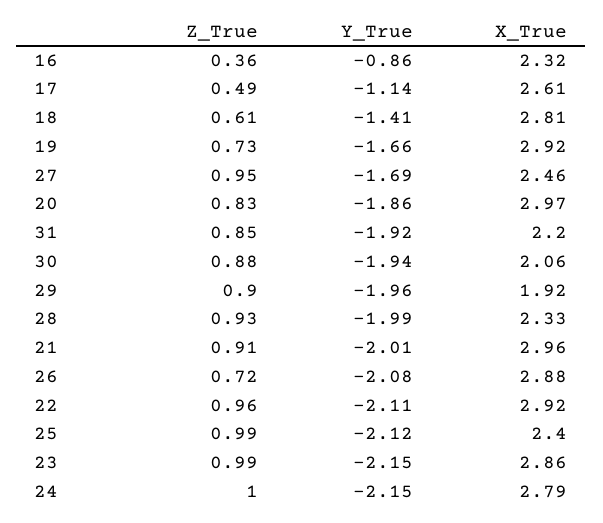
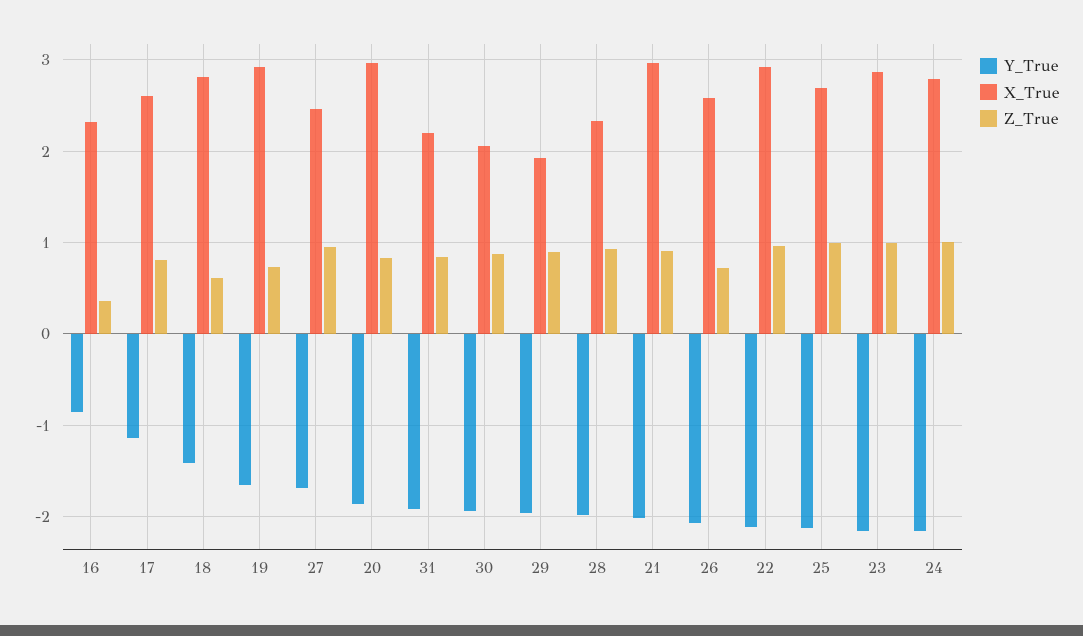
  {
    "Z_True": {
      "16": 0.36,
-     "17": 0.49,
+     "17": 0.8,
      "18": 0.61,
      "19": 0.73,
      "27": 0.95,
      "20": 0.83,
      "31": 0.85,
      "30": 0.88,
      "29": 0.9,
      "28": 0.93,
      "21": 0.91,
      "26": 0.72,
      "22": 0.96,
      "25": 0.99,
      "23": 0.99,
      "24": 1
    },
    "Y_True": {
      "16": -0.86,
      "17": -1.14,
      "18": -1.41,
      "19": -1.66,
      "27": -1.69,
      "20": -1.86,
      "31": -1.92,
      "30": -1.94,
      "29": -1.96,
      "28": -1.99,
      "21": -2.01,
      "26": -2.08,
      "22": -2.11,
      "25": -2.12,
      "23": -2.15,
      "24": -2.15
    },
    "X_True": {
      "16": 2.32,
      "17": 2.61,
      "18": 2.81,
      "19": 2.92,
      "27": 2.46,
      "20": 2.97,
      "31": 2.2,
      "30": 2.06,
      "29": 1.92,
      "28": 2.33,
      "21": 2.96,
-     "26": 2.88,
+     "26": 2.6,
      "22": 2.92,
-     "25": 2.4,
+     "25": 2.7,
      "23": 2.86,
      "24": 2.79
    }
  }

